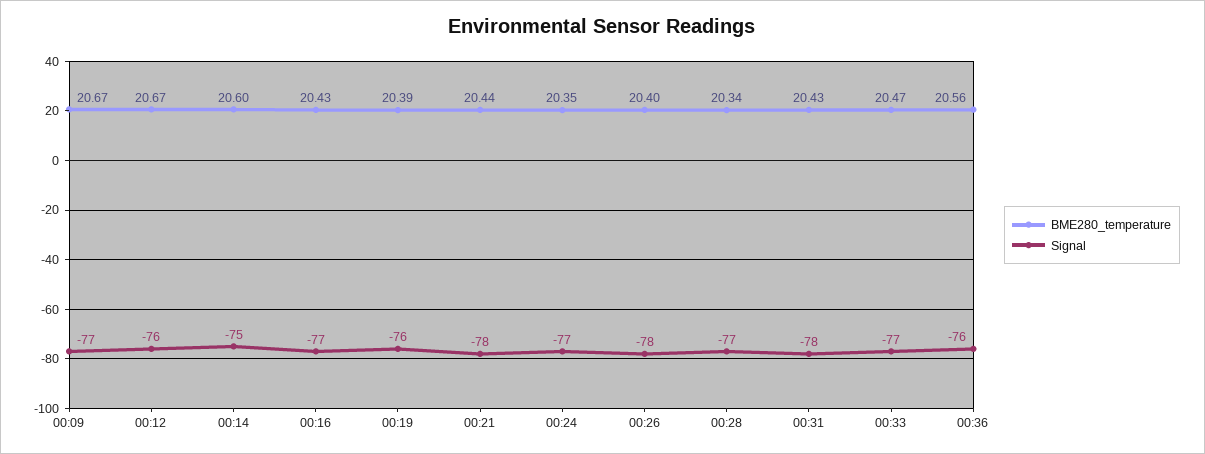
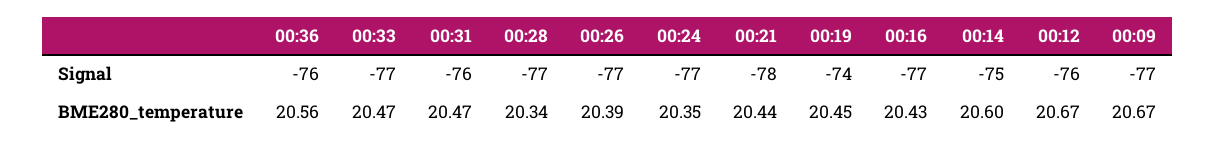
  {
    "BME280_temperature": {
      "00:09": 20.67,
      "00:12": 20.67,
      "00:14": 20.6,
      "00:16": 20.43,
-     "00:19": 20.39,
+     "00:19": 20.45,
      "00:21": 20.44,
      "00:24": 20.35,
-     "00:26": 20.4,
+     "00:26": 20.39,
      "00:28": 20.34,
-     "00:31": 20.43,
+     "00:31": 20.47,
      "00:33": 20.47,
      "00:36": 20.56
    },
    "Signal": {
      "00:09": -77,
      "00:12": -76,
      "00:14": -75,
      "00:16": -77,
-     "00:19": -76,
+     "00:19": -74,
      "00:21": -78,
      "00:24": -77,
-     "00:26": -78,
+     "00:26": -77,
      "00:28": -77,
-     "00:31": -78,
+     "00:31": -76,
      "00:33": -77,
      "00:36": -76
    }
  }

